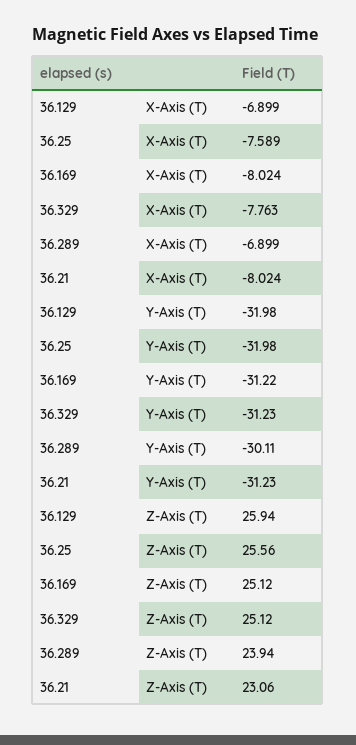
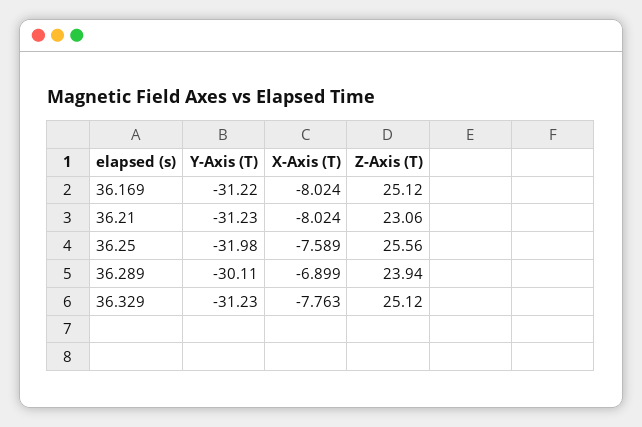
  {
-   "36.129": {
-     "X-Axis (T)": -6.899,
-     "Y-Axis (T)": -31.98,
-     "Z-Axis (T)": 25.94
-   },
    "36.25": {
      "X-Axis (T)": -7.589,
      "Y-Axis (T)": -31.98,
      "Z-Axis (T)": 25.56
    },
    "36.169": {
      "X-Axis (T)": -8.024,
      "Y-Axis (T)": -31.22,
      "Z-Axis (T)": 25.12
    },
    "36.329": {
      "X-Axis (T)": -7.763,
      "Y-Axis (T)": -31.23,
      "Z-Axis (T)": 25.12
    },
    "36.289": {
      "X-Axis (T)": -6.899,
      "Y-Axis (T)": -30.11,
      "Z-Axis (T)": 23.94
    },
    "36.21": {
      "X-Axis (T)": -8.024,
      "Y-Axis (T)": -31.23,
      "Z-Axis (T)": 23.06
    }
  }

